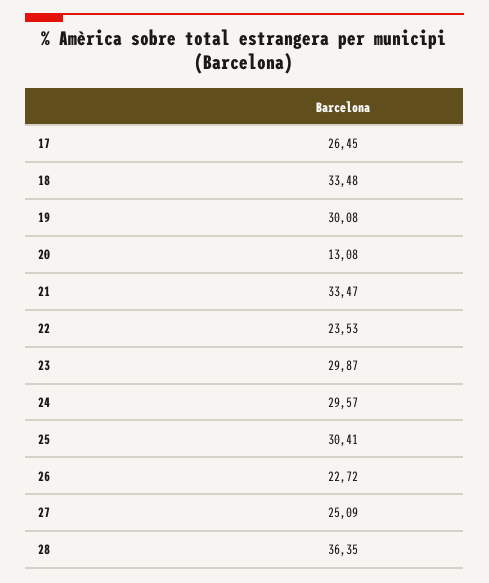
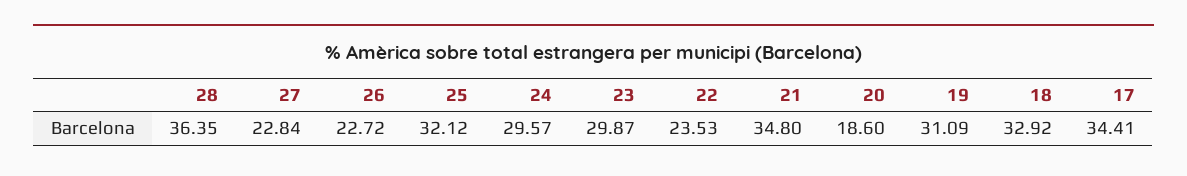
  {
-   "17": 26.45,
+   "17": 34.41,
-   "18": 33.48,
+   "18": 32.92,
-   "19": 30.08,
+   "19": 31.09,
-   "20": 13.08,
+   "20": 18.6,
-   "21": 33.47,
+   "21": 34.8,
    "22": 23.53,
    "23": 29.87,
    "24": 29.57,
-   "25": 30.41,
+   "25": 32.12,
    "26": 22.72,
-   "27": 25.09,
+   "27": 22.84,
    "28": 36.35
  }

